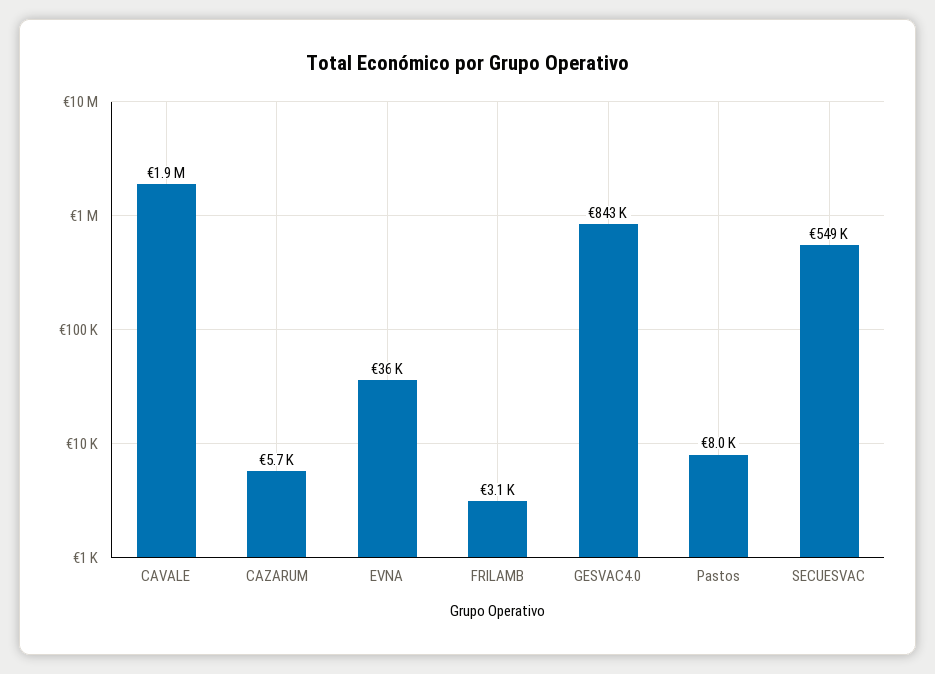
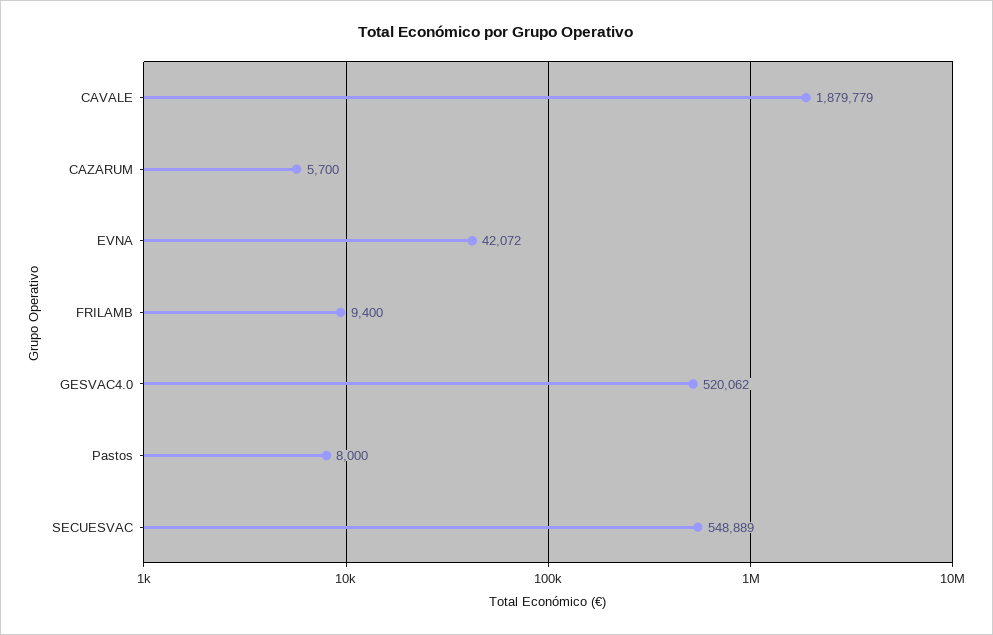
  {
    "CAVALE": 1879779,
    "CAZARUM": 5700,
-   "EVNA": 36000,
+   "EVNA": 42072,
-   "FRILAMB": 3100,
+   "FRILAMB": 9400,
-   "GESVAC4.0": 843000,
+   "GESVAC4.0": 520062,
    "Pastos": 8000,
    "SECUESVAC": 548889
  }

